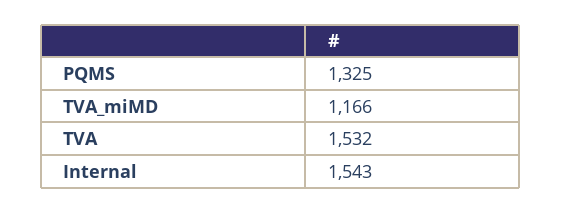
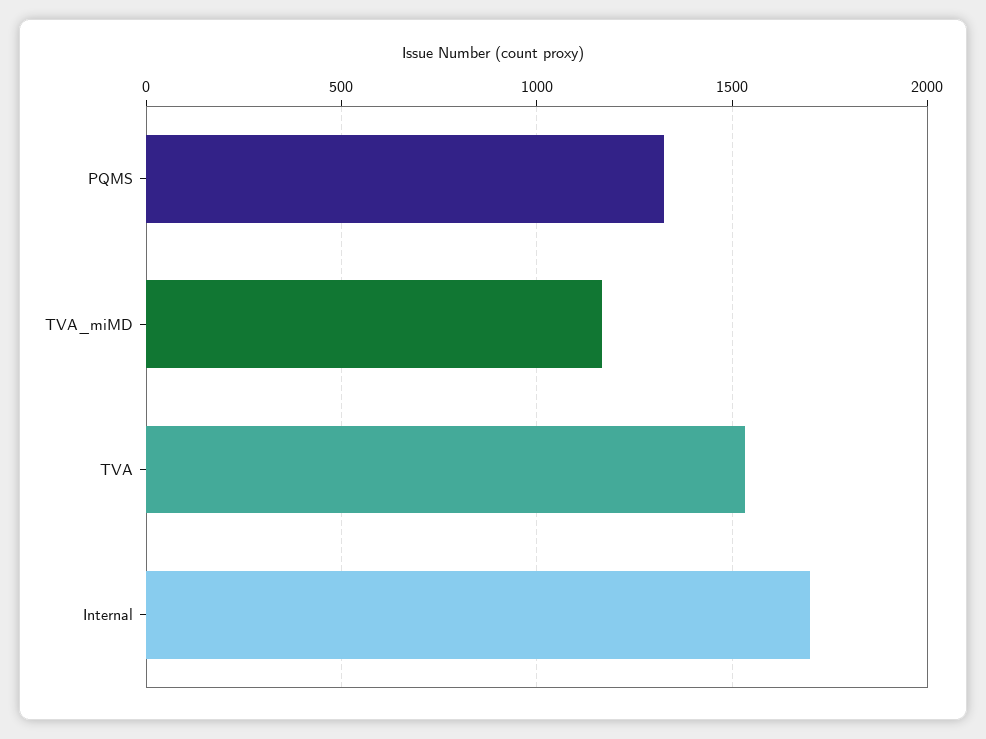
  {
    "PQMS": 1325,
    "TVA_miMD": 1166,
    "TVA": 1532,
-   "Internal": 1543
+   "Internal": 1700
  }

